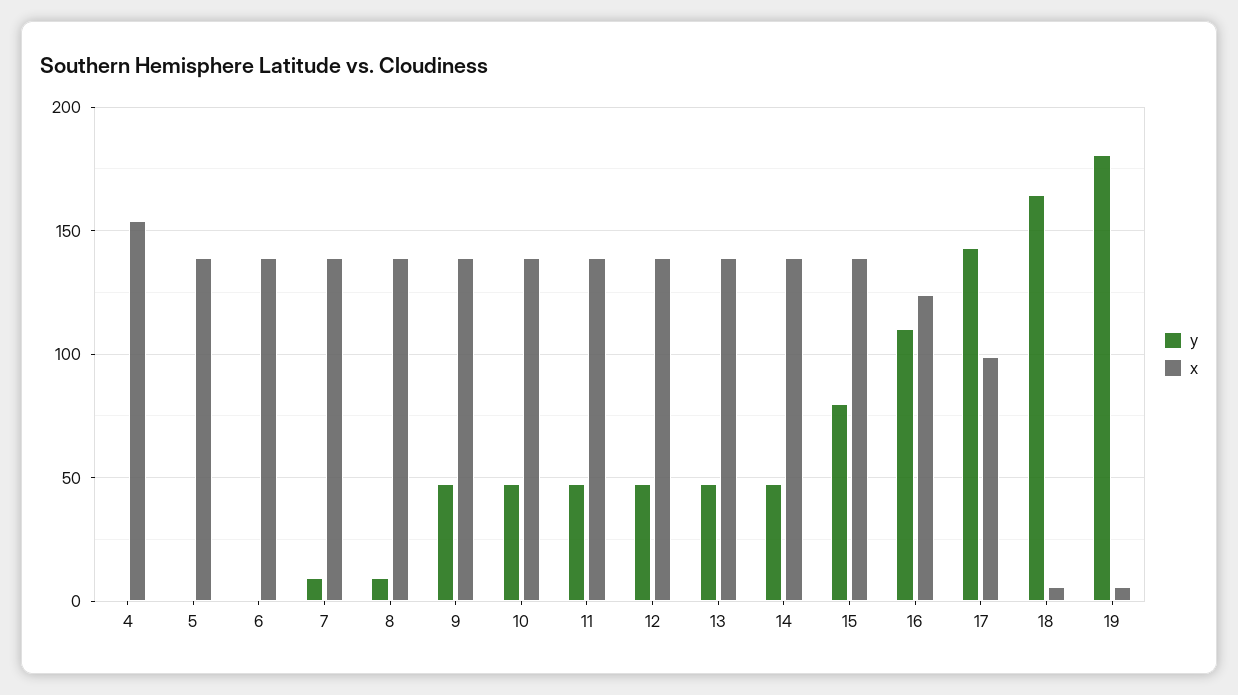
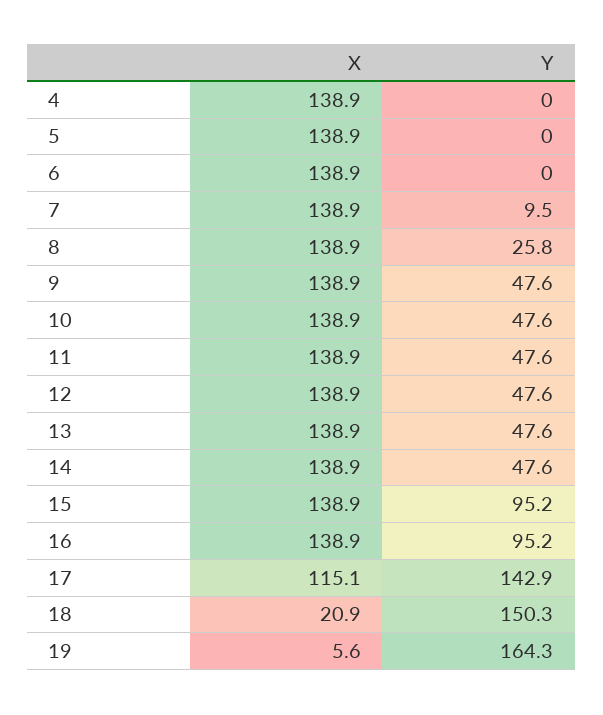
  {
    "y": {
      "4": 0,
      "5": 0,
      "6": 0,
      "7": 9.5,
-     "8": 10,
+     "8": 25.8,
      "9": 47.6,
      "10": 47.6,
      "11": 47.6,
      "12": 47.6,
      "13": 47.6,
      "14": 47.6,
-     "15": 80,
+     "15": 95.2,
-     "16": 110,
+     "16": 95.2,
      "17": 142.9,
-     "18": 165,
+     "18": 150.3,
-     "19": 180
+     "19": 164.3
    },
    "x": {
-     "4": 155,
+     "4": 138.9,
      "5": 138.9,
      "6": 138.9,
      "7": 138.9,
      "8": 138.9,
      "9": 138.9,
      "10": 138.9,
      "11": 138.9,
      "12": 138.9,
      "13": 138.9,
      "14": 138.9,
      "15": 138.9,
-     "16": 125,
+     "16": 138.9,
-     "17": 100,
+     "17": 115.1,
-     "18": 5,
+     "18": 20.9,
      "19": 5.6
    }
  }

